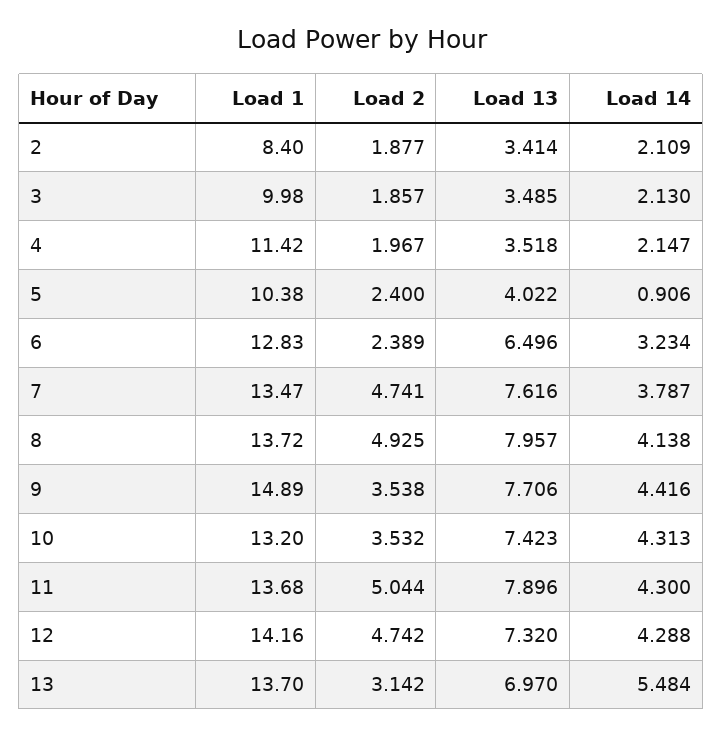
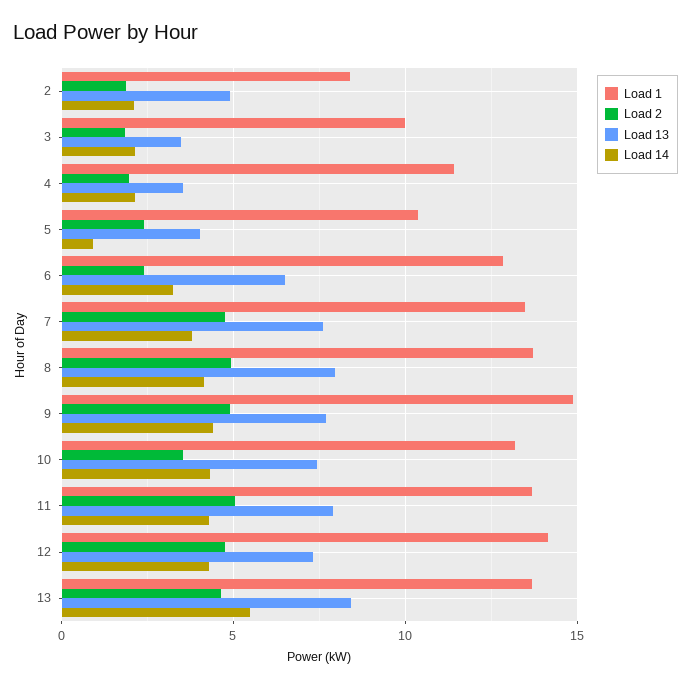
  {
    "Load 1": {
      "2": 8.4,
      "3": 9.98,
      "4": 11.42,
      "5": 10.38,
      "6": 12.83,
      "7": 13.47,
      "8": 13.72,
      "9": 14.89,
      "10": 13.2,
      "11": 13.68,
      "12": 14.16,
      "13": 13.7
    },
    "Load 2": {
      "2": 1.877,
      "3": 1.857,
      "4": 1.967,
      "5": 2.4,
      "6": 2.389,
      "7": 4.741,
      "8": 4.925,
-     "9": 3.538,
+     "9": 5,
      "10": 3.532,
      "11": 5.044,
      "12": 4.742,
-     "13": 3.142
+     "13": 4.5
    },
    "Load 13": {
-     "2": 3.414,
+     "2": 5,
      "3": 3.485,
      "4": 3.518,
      "5": 4.022,
      "6": 6.496,
      "7": 7.616,
      "8": 7.957,
      "9": 7.706,
      "10": 7.423,
      "11": 7.896,
      "12": 7.32,
-     "13": 6.97
+     "13": 8.5
    },
    "Load 14": {
      "2": 2.109,
      "3": 2.13,
      "4": 2.147,
      "5": 0.906,
      "6": 3.234,
      "7": 3.787,
      "8": 4.138,
      "9": 4.416,
      "10": 4.313,
      "11": 4.3,
      "12": 4.288,
      "13": 5.484
    }
  }

